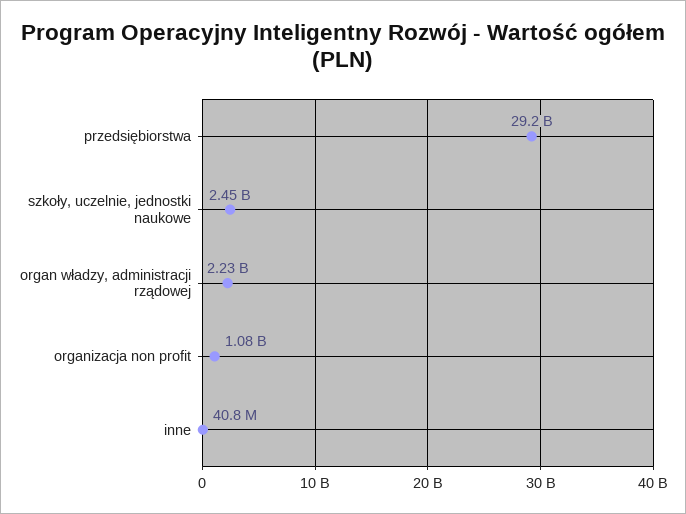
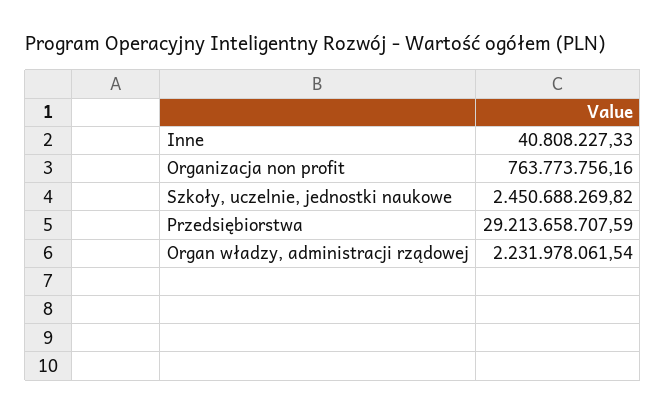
  {
    "przedsiębiorstwa": 29213658707.59,
    "szkoły, uczelnie, jednostki naukowe": 2450688269.82,
    "organ władzy, administracji rządowej": 2231978061.54,
-   "organizacja non profit": 1080000000,
+   "organizacja non profit": 763773756.16,
    "inne": 40808227.33
  }

